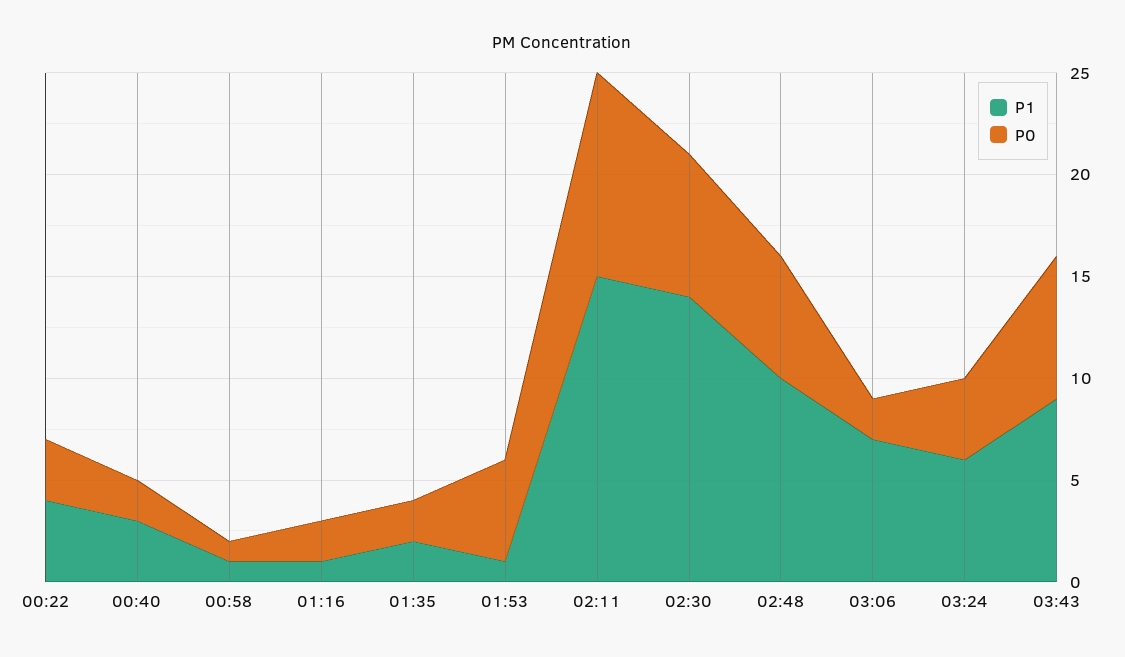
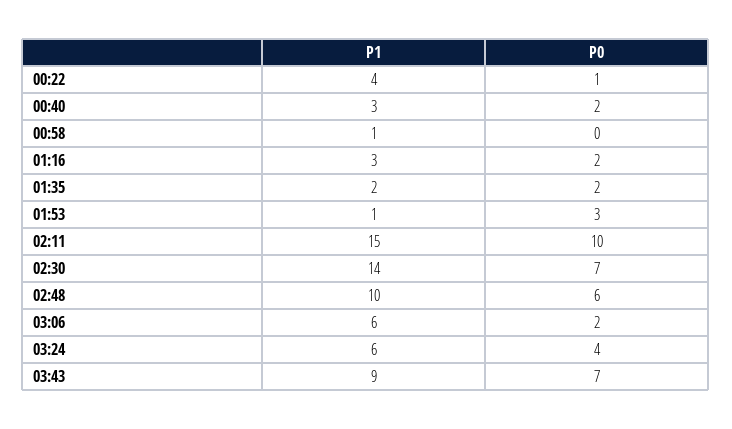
  {
    "P1": {
      "00:22": 4,
      "00:40": 3,
      "00:58": 1,
-     "01:16": 1,
+     "01:16": 3,
      "01:35": 2,
      "01:53": 1,
      "02:11": 15,
      "02:30": 14,
      "02:48": 10,
-     "03:06": 7,
+     "03:06": 6,
      "03:24": 6,
      "03:43": 9
    },
    "P0": {
-     "00:22": 3,
+     "00:22": 1,
      "00:40": 2,
-     "00:58": 1,
+     "00:58": 0,
      "01:16": 2,
      "01:35": 2,
-     "01:53": 5,
+     "01:53": 3,
      "02:11": 10,
      "02:30": 7,
      "02:48": 6,
      "03:06": 2,
      "03:24": 4,
      "03:43": 7
    }
  }

